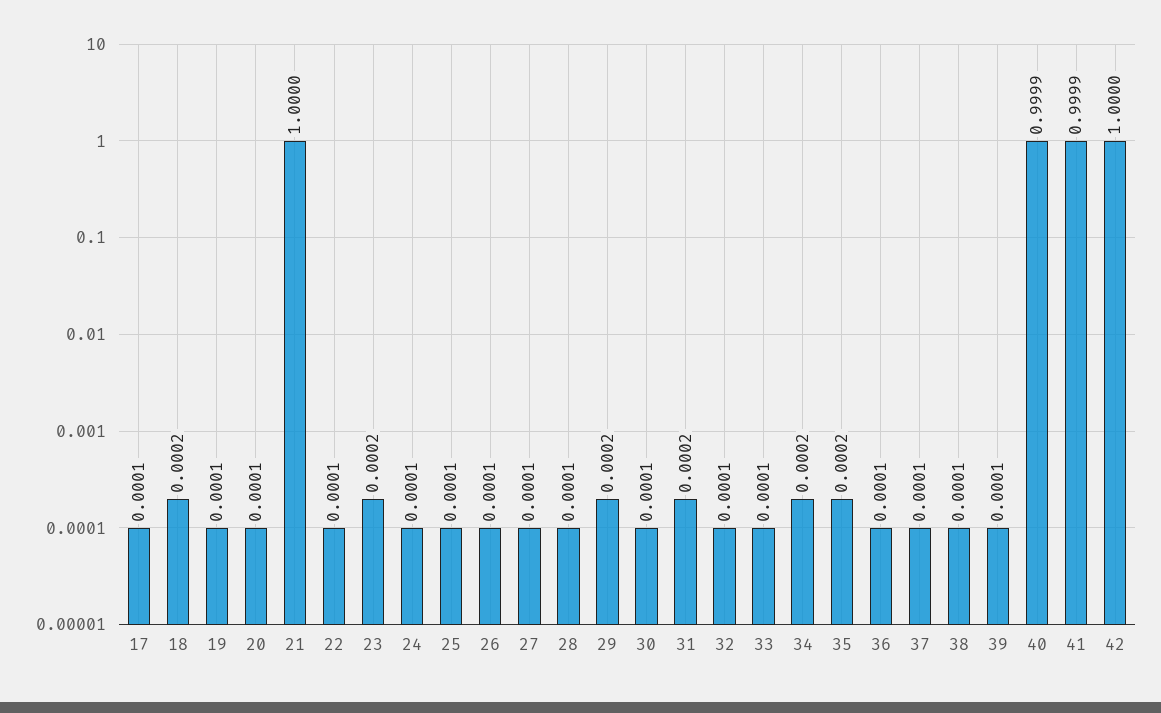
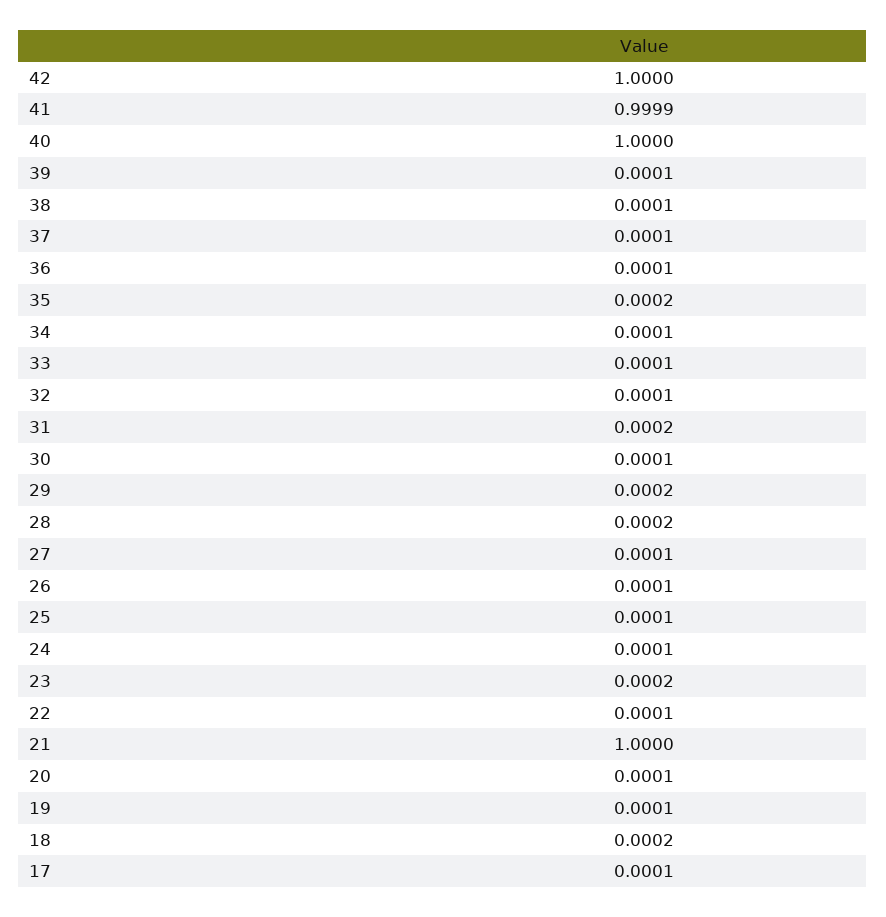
  {
    "17": 0.0001,
    "18": 0.0002,
    "19": 0.0001,
    "20": 0.0001,
    "21": 1,
    "22": 0.0001,
    "23": 0.0002,
    "24": 0.0001,
    "25": 0.0001,
    "26": 0.0001,
    "27": 0.0001,
-   "28": 0.0001,
+   "28": 0.0002,
    "29": 0.0002,
    "30": 0.0001,
    "31": 0.0002,
    "32": 0.0001,
    "33": 0.0001,
-   "34": 0.0002,
+   "34": 0.0001,
    "35": 0.0002,
    "36": 0.0001,
    "37": 0.0001,
    "38": 0.0001,
    "39": 0.0001,
-   "40": 0.9999,
+   "40": 1,
    "41": 0.9999,
    "42": 1
  }

